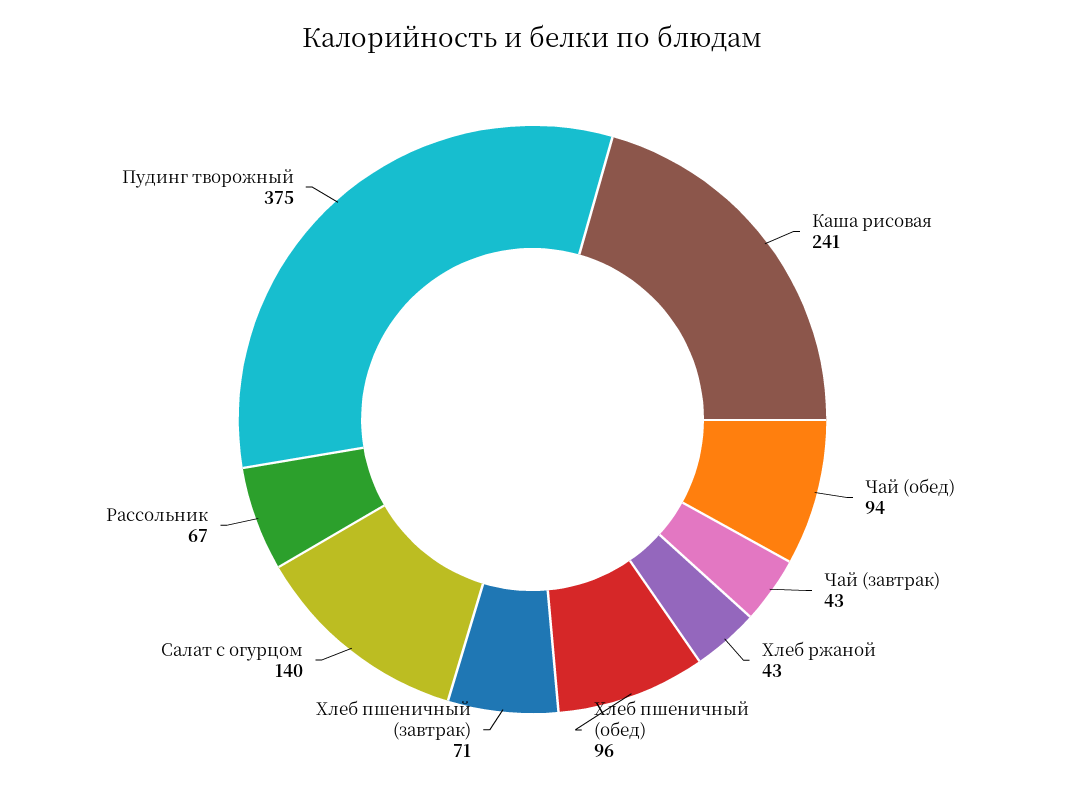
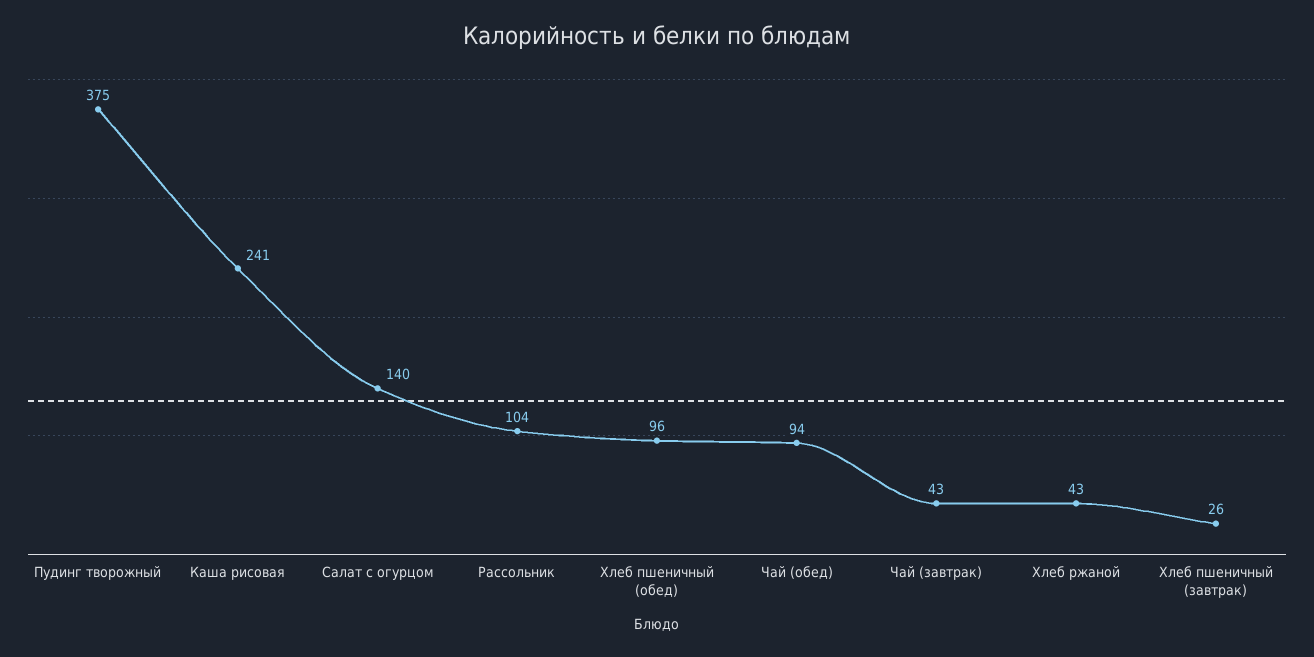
  {
    "Каша рисовая": 241,
    "Чай (обед)": 94,
    "Чай (завтрак)": 43,
    "Хлеб ржаной": 43,
    "Хлеб пшеничный (обед)": 96,
-   "Хлеб пшеничный (завтрак)": 71,
+   "Хлеб пшеничный (завтрак)": 26,
    "Салат с огурцом": 140,
-   "Рассольник": 67,
+   "Рассольник": 104,
    "Пудинг творожный": 375
  }

